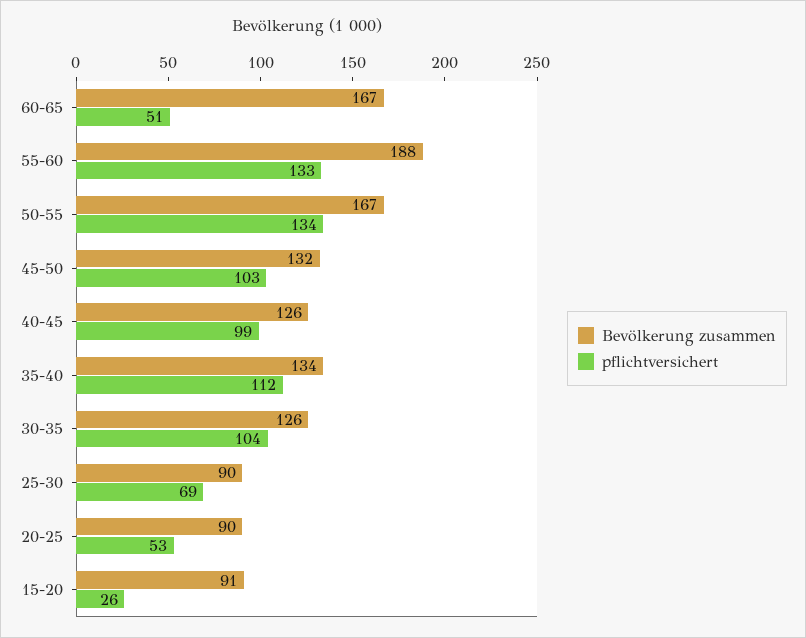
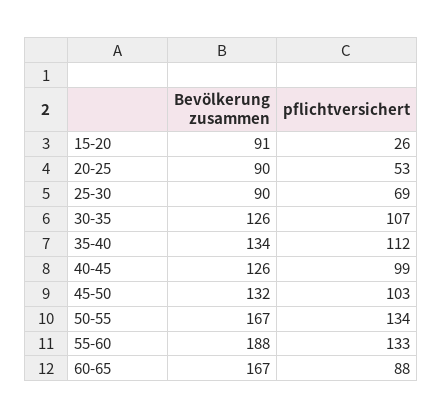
  {
    "Bevölkerung zusammen": {
      "60-65": 167,
      "55-60": 188,
      "50-55": 167,
      "45-50": 132,
      "40-45": 126,
      "35-40": 134,
      "30-35": 126,
      "25-30": 90,
      "20-25": 90,
      "15-20": 91
    },
    "pflichtversichert": {
-     "60-65": 51,
+     "60-65": 88,
      "55-60": 133,
      "50-55": 134,
      "45-50": 103,
      "40-45": 99,
      "35-40": 112,
-     "30-35": 104,
+     "30-35": 107,
      "25-30": 69,
      "20-25": 53,
      "15-20": 26
    }
  }

